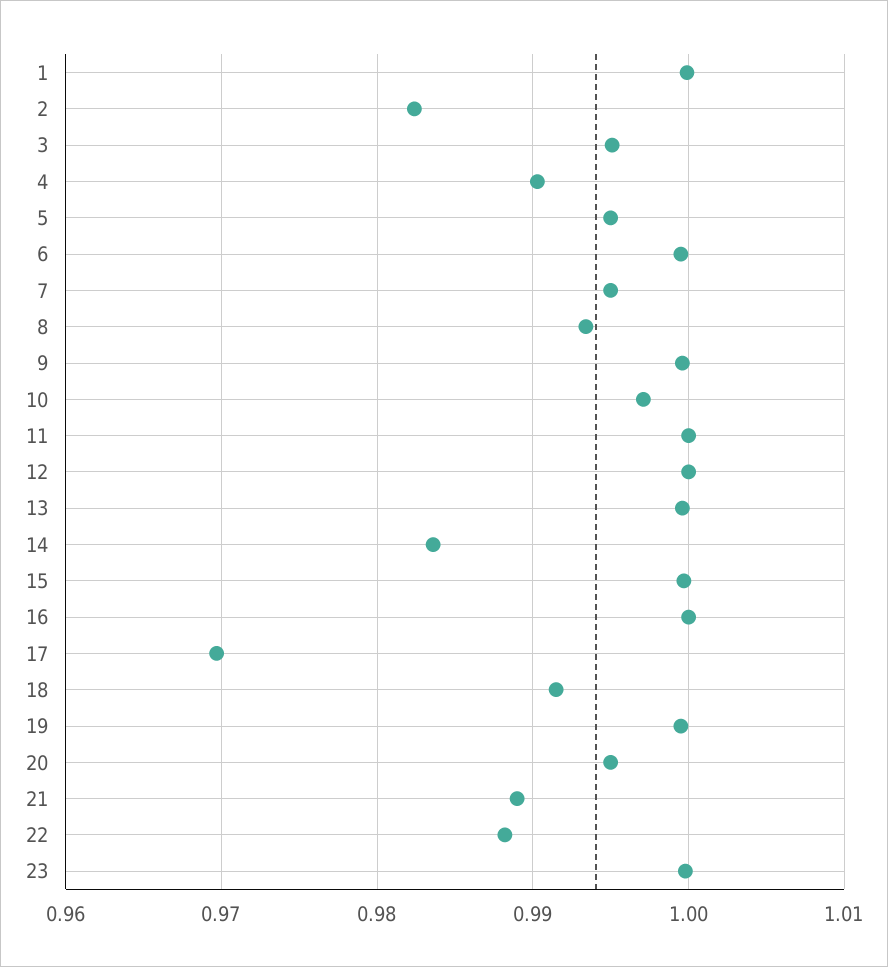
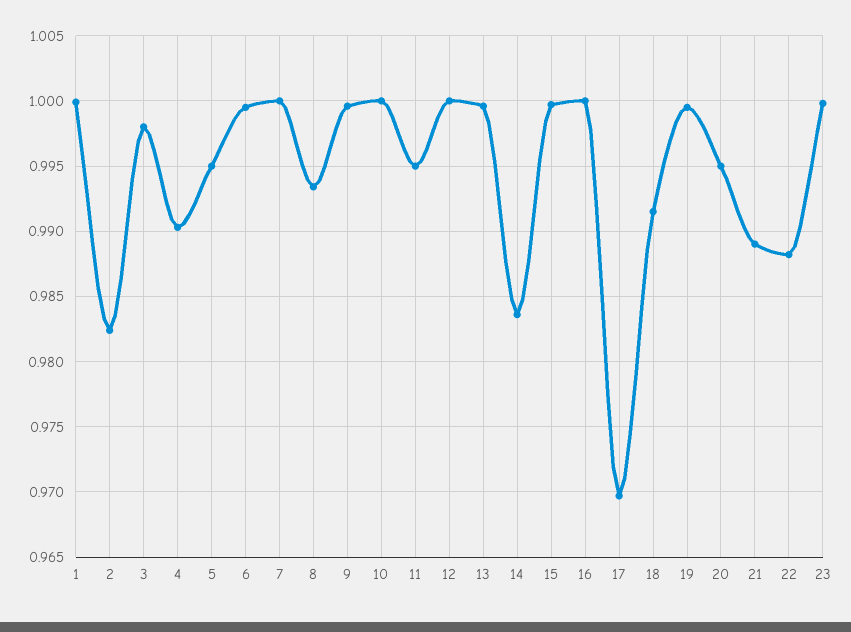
  {
    "1": 1,
    "2": 0.9825,
-   "3": 0.995,
+   "3": 0.998,
    "4": 0.9905,
    "5": 0.995,
    "6": 0.9995,
-   "7": 0.995,
+   "7": 1,
    "8": 0.9935,
    "9": 0.9995,
-   "10": 0.997,
+   "10": 1,
-   "11": 1,
+   "11": 0.995,
    "12": 1,
    "13": 0.9995,
    "14": 0.9835,
    "15": 0.9995,
    "16": 1,
    "17": 0.9695,
    "18": 0.9915,
    "19": 0.9995,
    "20": 0.995,
    "21": 0.989,
    "22": 0.988,
    "23": 1
  }

